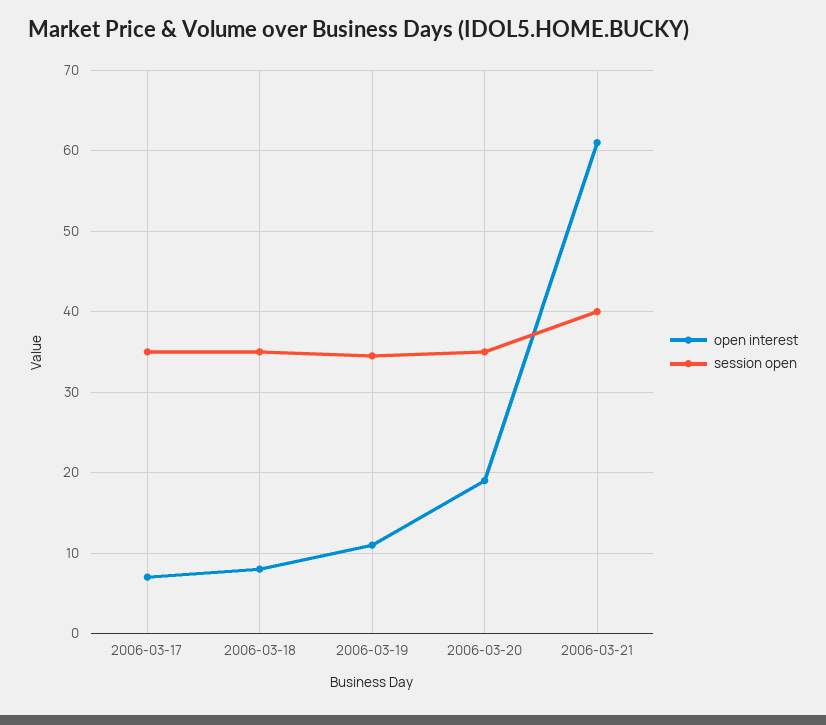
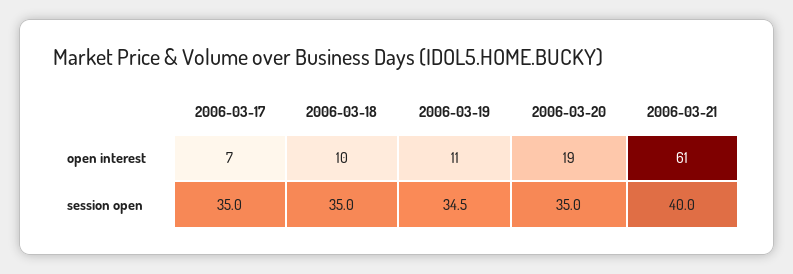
  {
    "open interest": {
      "2006-03-17": 7,
-     "2006-03-18": 8,
+     "2006-03-18": 10,
      "2006-03-19": 11,
      "2006-03-20": 19,
      "2006-03-21": 61
    },
    "session open": {
      "2006-03-17": 35,
      "2006-03-18": 35,
      "2006-03-19": 34.5,
      "2006-03-20": 35,
      "2006-03-21": 40
    }
  }

